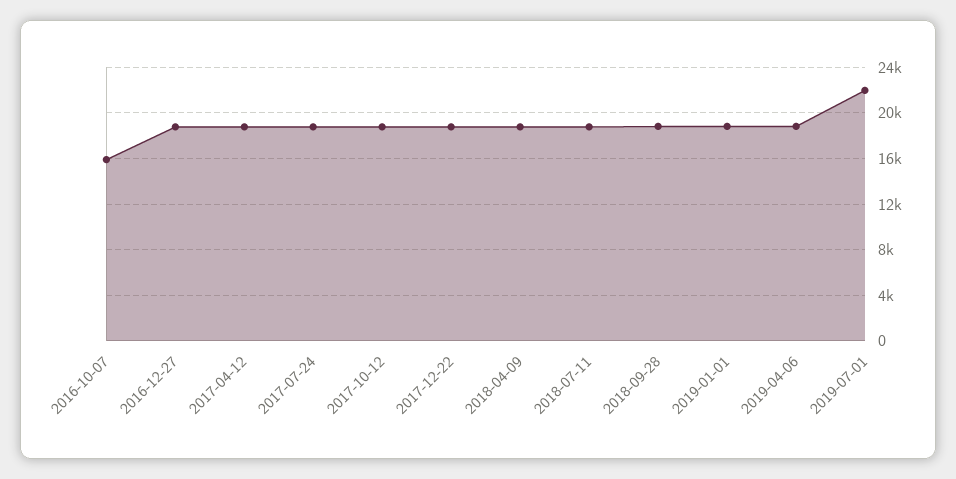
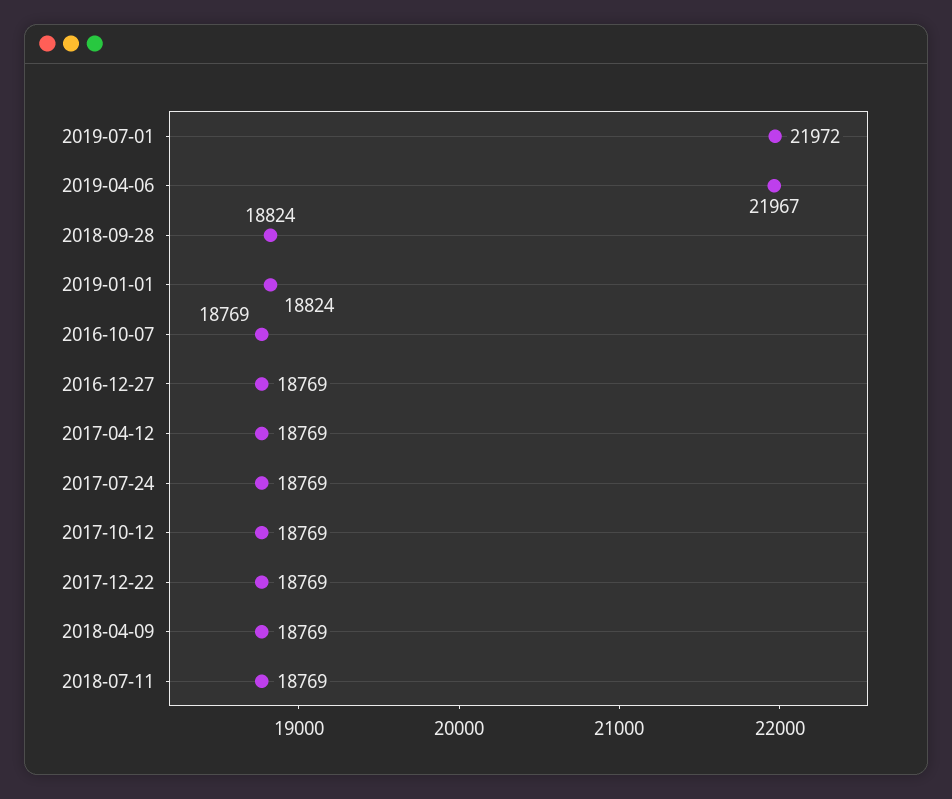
  {
-   "2016-10-07": 16000,
+   "2016-10-07": 18769,
    "2016-12-27": 18769,
    "2017-04-12": 18769,
    "2017-07-24": 18769,
    "2017-10-12": 18769,
    "2017-12-22": 18769,
    "2018-04-09": 18769,
    "2018-07-11": 18769,
    "2018-09-28": 18824,
    "2019-01-01": 18824,
-   "2019-04-06": 19000,
+   "2019-04-06": 21967,
    "2019-07-01": 21972
  }

